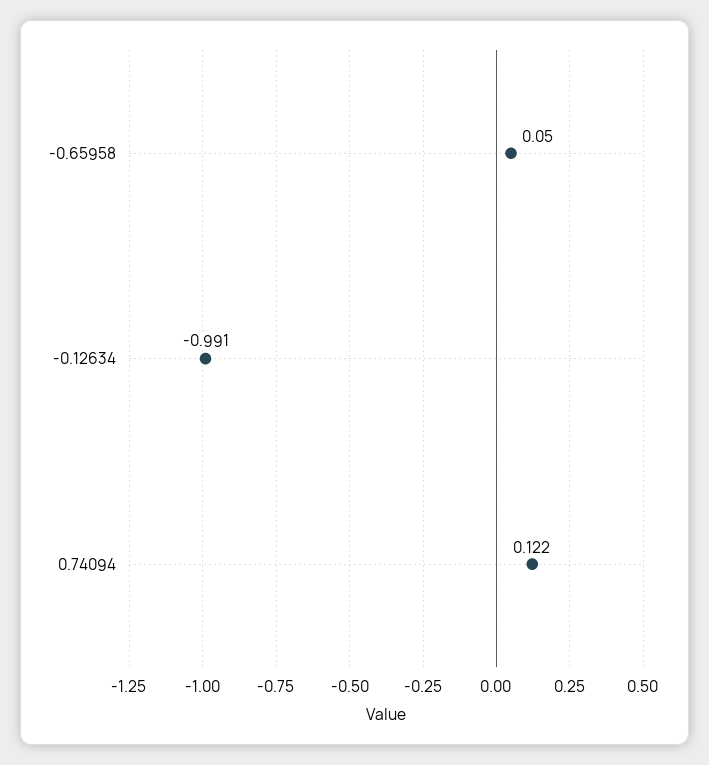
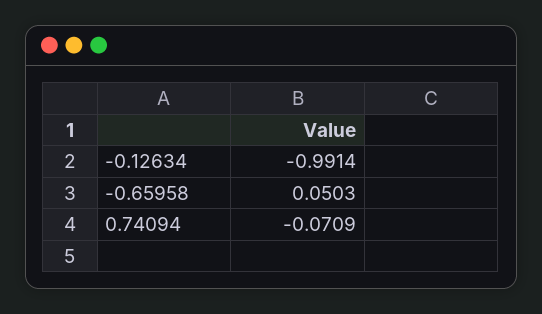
  {
    "-0.65958": 0.0503,
    "-0.12634": -0.9914,
-   "0.74094": 0.122
+   "0.74094": -0.0709
  }

